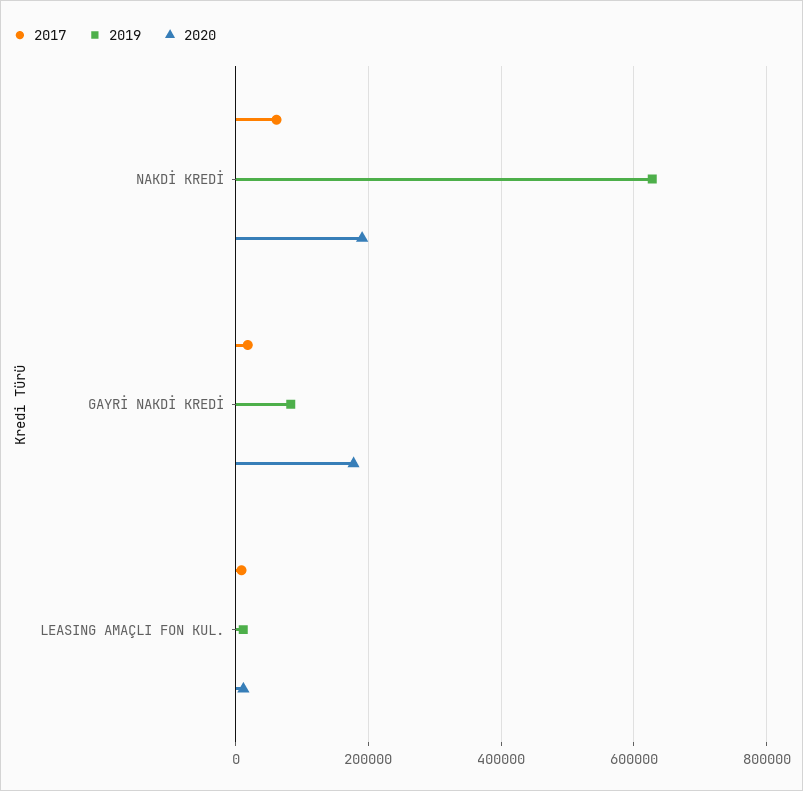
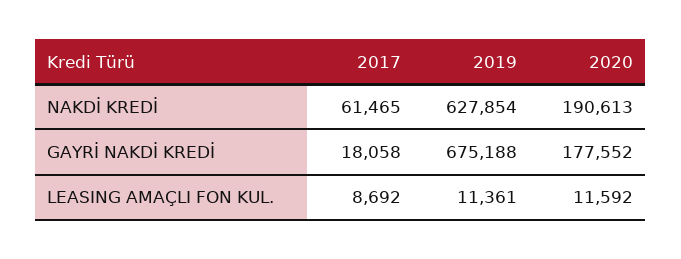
  {
    "2017": {
      "NAKDİ KREDİ": 61465,
      "GAYRİ NAKDİ KREDİ": 18058,
      "LEASING AMAÇLI FON KUL.": 8692
    },
    "2019": {
      "NAKDİ KREDİ": 627854,
-     "GAYRİ NAKDİ KREDİ": 80000,
+     "GAYRİ NAKDİ KREDİ": 675188,
      "LEASING AMAÇLI FON KUL.": 11361
    },
    "2020": {
      "NAKDİ KREDİ": 190613,
      "GAYRİ NAKDİ KREDİ": 177552,
      "LEASING AMAÇLI FON KUL.": 11592
    }
  }

